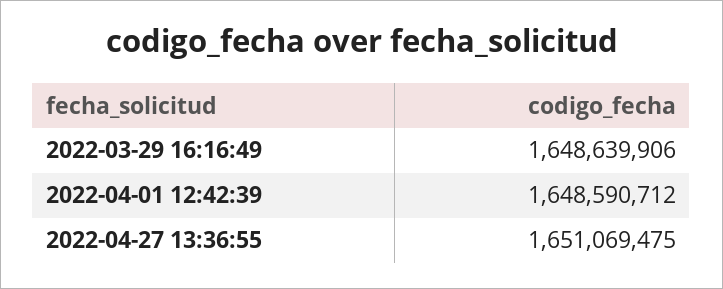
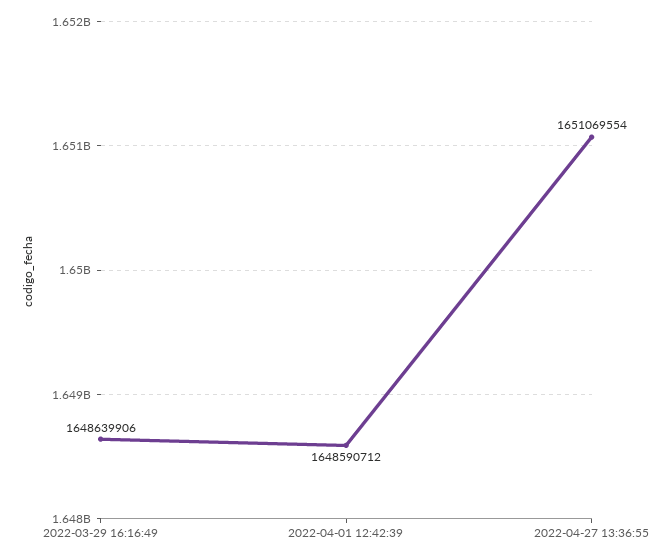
  {
    "2022-03-29 16:16:49": 1648639906,
    "2022-04-01 12:42:39": 1648590712,
-   "2022-04-27 13:36:55": 1651069475
+   "2022-04-27 13:36:55": 1651069554
  }

